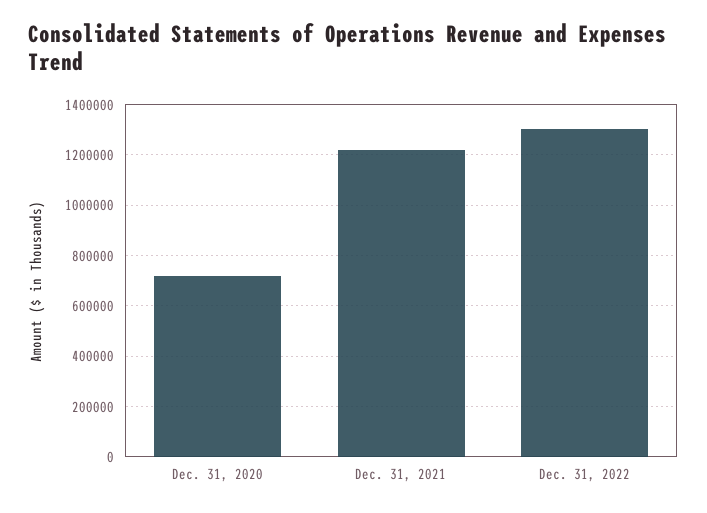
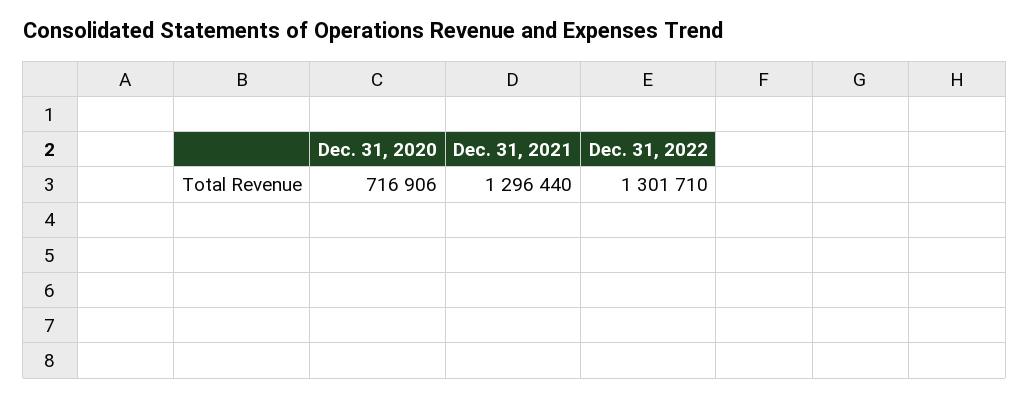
  {
    "Dec. 31, 2020": 716906,
-   "Dec. 31, 2021": 1225000,
+   "Dec. 31, 2021": 1296440,
    "Dec. 31, 2022": 1301710
  }

